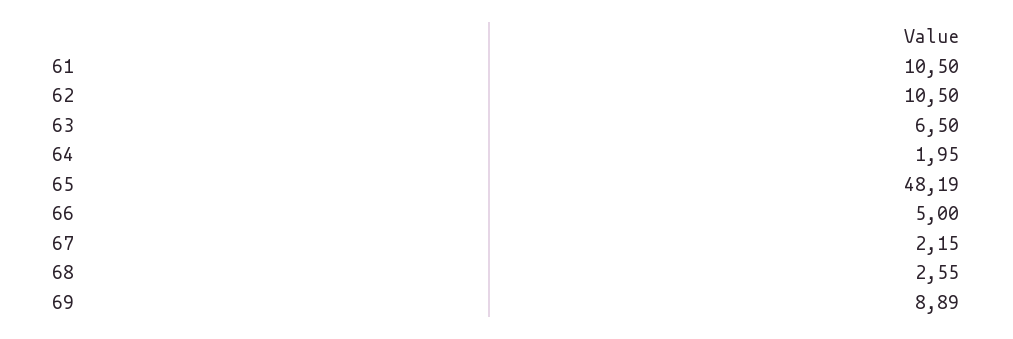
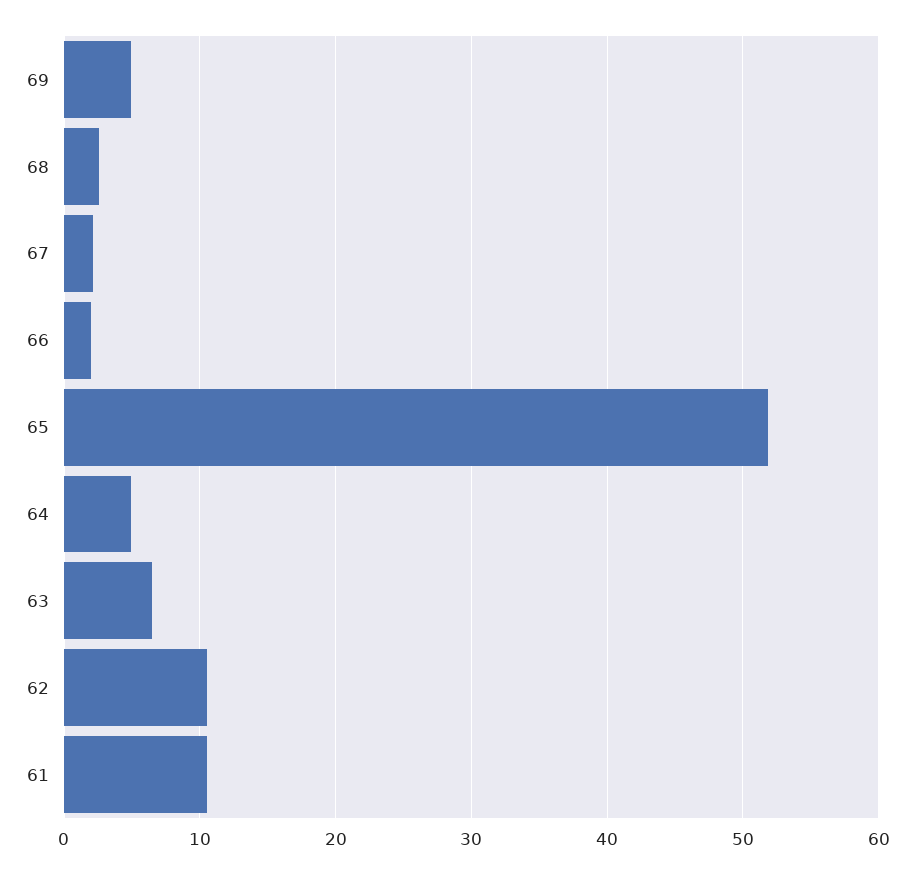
  {
    "61": 10.5,
    "62": 10.5,
    "63": 6.5,
-   "64": 1.95,
+   "64": 5,
-   "65": 48.19,
+   "65": 52,
-   "66": 5,
+   "66": 2,
    "67": 2.15,
    "68": 2.55,
-   "69": 8.89
+   "69": 5
  }

